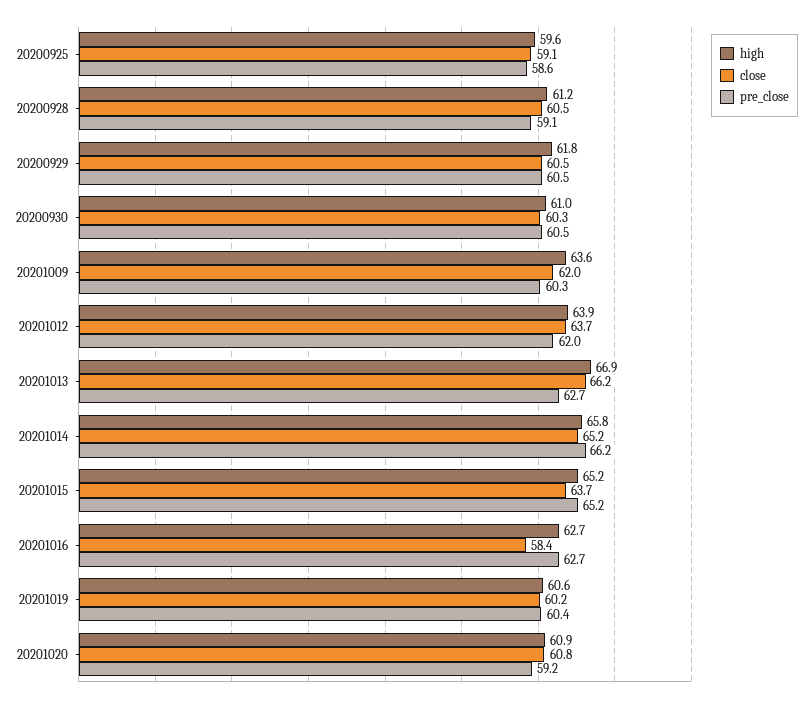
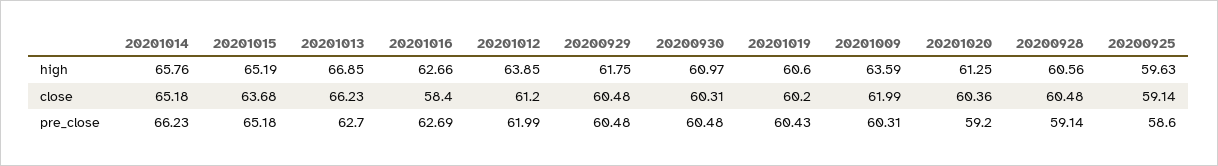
  {
    "high": {
      "20200925": 59.63,
-     "20200928": 61.2,
+     "20200928": 60.56,
      "20200929": 61.75,
      "20200930": 60.97,
      "20201009": 63.59,
      "20201012": 63.85,
      "20201013": 66.85,
      "20201014": 65.76,
      "20201015": 65.19,
      "20201016": 62.66,
      "20201019": 60.6,
-     "20201020": 60.9
+     "20201020": 61.25
    },
    "close": {
      "20200925": 59.14,
      "20200928": 60.48,
      "20200929": 60.48,
      "20200930": 60.31,
      "20201009": 61.99,
-     "20201012": 63.7,
+     "20201012": 61.2,
      "20201013": 66.23,
      "20201014": 65.18,
      "20201015": 63.68,
      "20201016": 58.4,
      "20201019": 60.2,
-     "20201020": 60.8
+     "20201020": 60.36
    },
    "pre_close": {
      "20200925": 58.6,
      "20200928": 59.14,
      "20200929": 60.48,
      "20200930": 60.48,
      "20201009": 60.31,
      "20201012": 61.99,
      "20201013": 62.7,
      "20201014": 66.23,
      "20201015": 65.18,
      "20201016": 62.69,
      "20201019": 60.43,
      "20201020": 59.2
    }
  }

